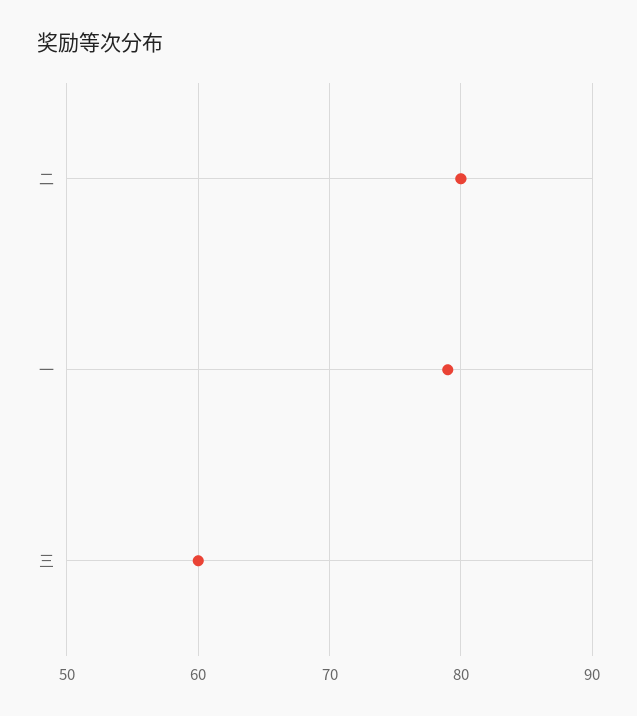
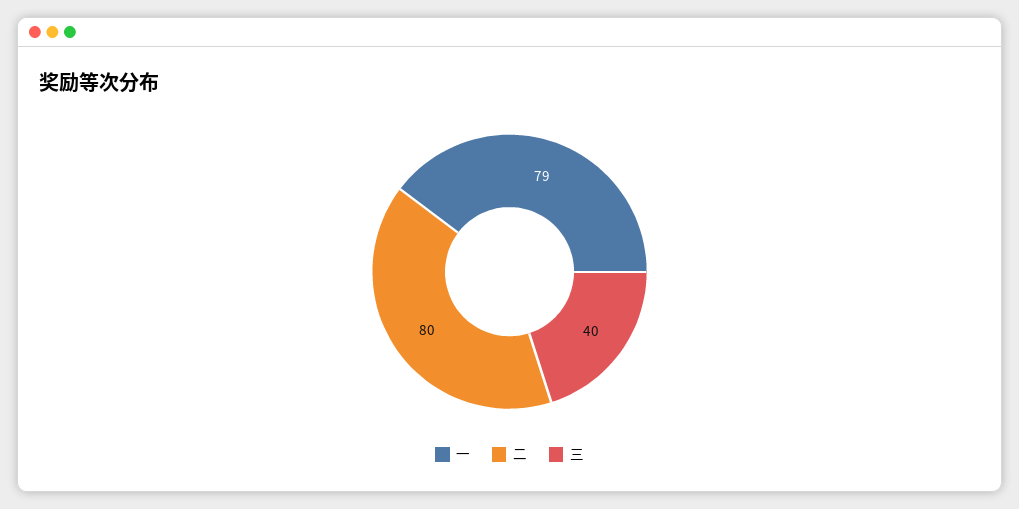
  {
    "二": 80,
    "一": 79,
-   "三": 60
+   "三": 40
  }

